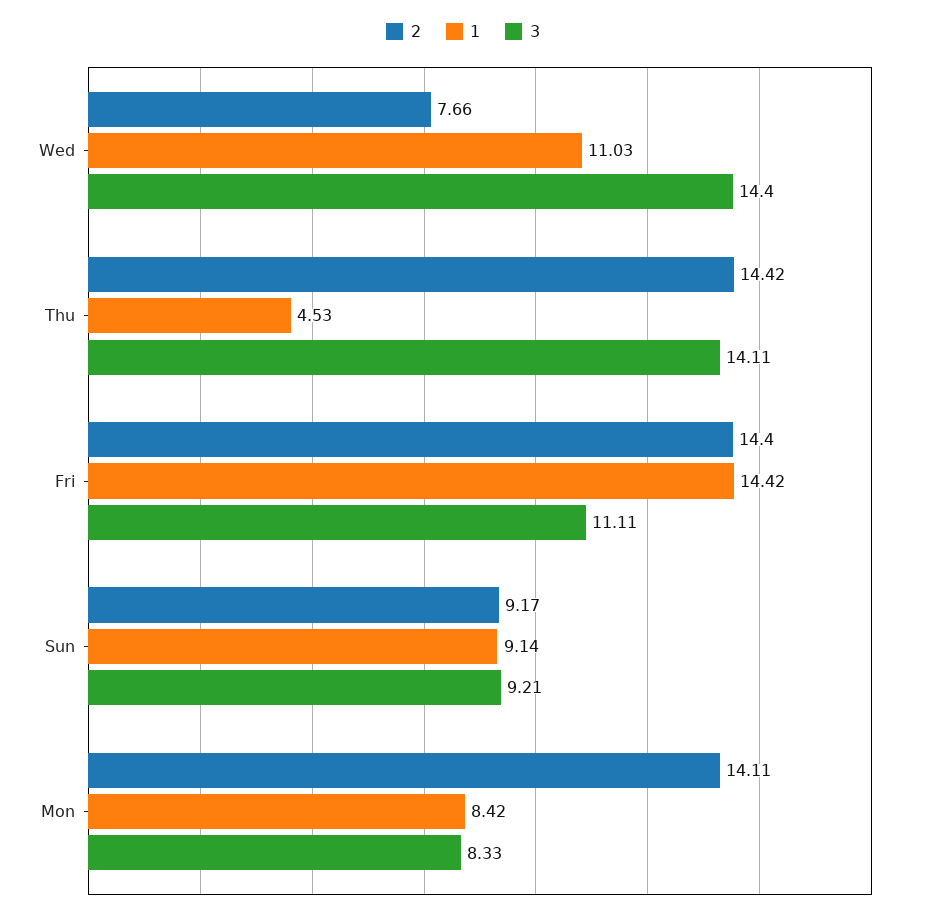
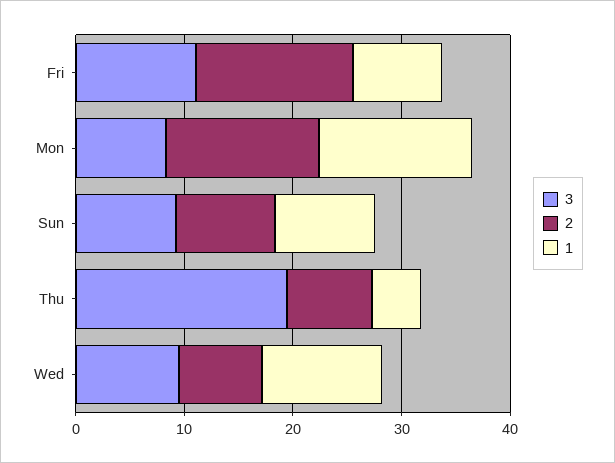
  {
    "2": {
      "Wed": 7.66,
-     "Thu": 14.42,
+     "Thu": 8,
      "Fri": 14.4,
      "Sun": 9.17,
      "Mon": 14.11
    },
    "1": {
      "Wed": 11.03,
      "Thu": 4.53,
-     "Fri": 14.42,
+     "Fri": 8,
      "Sun": 9.14,
-     "Mon": 8.42
+     "Mon": 14
    },
    "3": {
-     "Wed": 14.4,
+     "Wed": 10,
-     "Thu": 14.11,
+     "Thu": 20,
      "Fri": 11.11,
      "Sun": 9.21,
      "Mon": 8.33
    }
  }

